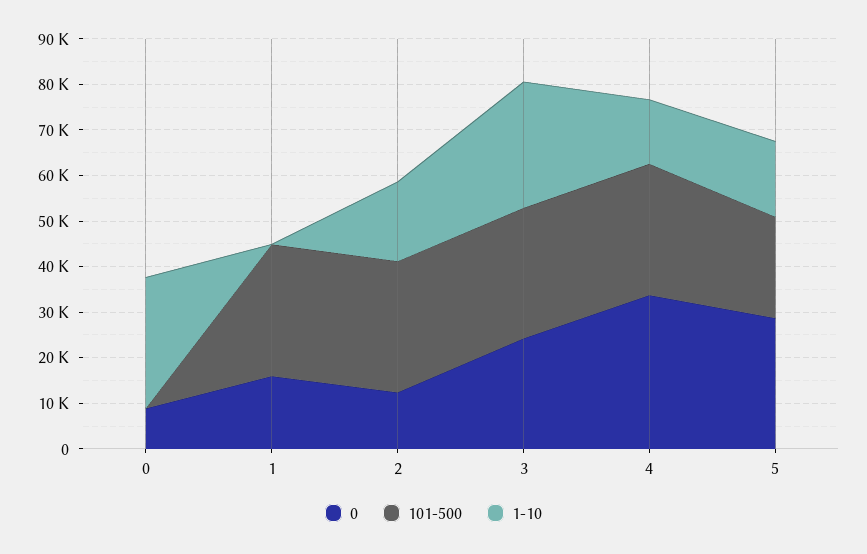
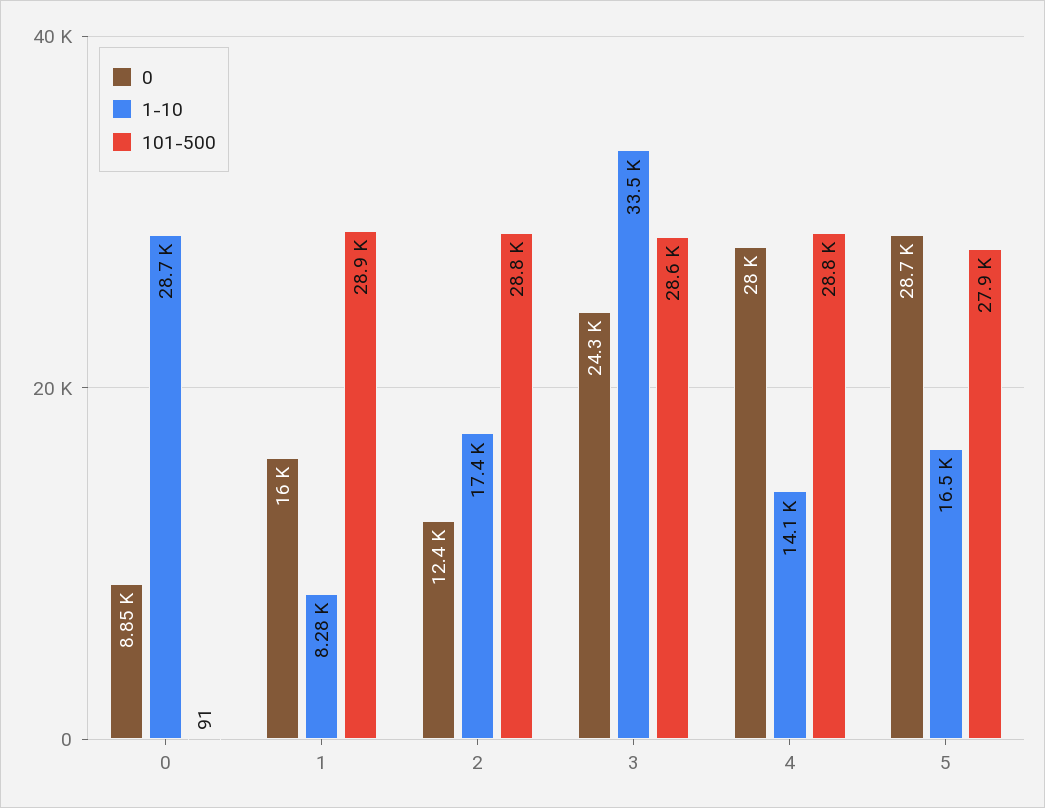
  {
    "0": {
      "0": 8850,
      "1": 16000,
      "2": 12400,
      "3": 24300,
-     "4": 34000,
+     "4": 28000,
      "5": 28700
    },
    "101-500": {
      "0": 91,
      "1": 28900,
      "2": 28800,
      "3": 28600,
      "4": 28800,
-     "5": 22000
+     "5": 27900
    },
    "1-10": {
      "0": 28700,
-     "1": 0,
+     "1": 8280,
      "2": 17400,
-     "3": 28000,
+     "3": 33500,
      "4": 14100,
      "5": 16500
    }
  }

